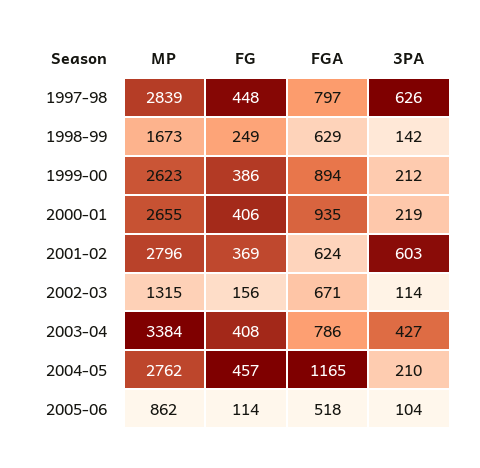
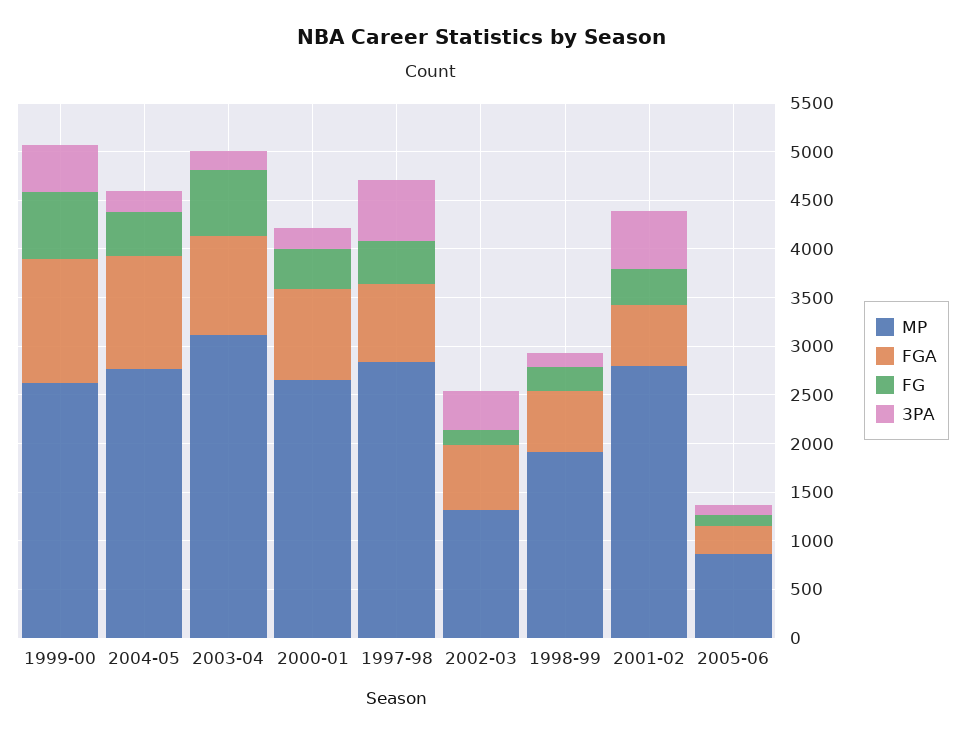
  {
    "MP": {
      "1997-98": 2839,
-     "1998-99": 1673,
+     "1998-99": 1900,
      "1999-00": 2623,
      "2000-01": 2655,
      "2001-02": 2796,
      "2002-03": 1315,
-     "2003-04": 3384,
+     "2003-04": 3100,
      "2004-05": 2762,
      "2005-06": 862
    },
    "FG": {
      "1997-98": 448,
      "1998-99": 249,
-     "1999-00": 386,
+     "1999-00": 700,
      "2000-01": 406,
      "2001-02": 369,
      "2002-03": 156,
-     "2003-04": 408,
+     "2003-04": 700,
      "2004-05": 457,
      "2005-06": 114
    },
    "FGA": {
      "1997-98": 797,
      "1998-99": 629,
-     "1999-00": 894,
+     "1999-00": 1300,
      "2000-01": 935,
      "2001-02": 624,
      "2002-03": 671,
-     "2003-04": 786,
+     "2003-04": 1000,
      "2004-05": 1165,
-     "2005-06": 518
+     "2005-06": 300
    },
    "3PA": {
      "1997-98": 626,
      "1998-99": 142,
-     "1999-00": 212,
+     "1999-00": 500,
      "2000-01": 219,
      "2001-02": 603,
-     "2002-03": 114,
+     "2002-03": 400,
-     "2003-04": 427,
+     "2003-04": 200,
      "2004-05": 210,
      "2005-06": 104
    }
  }

